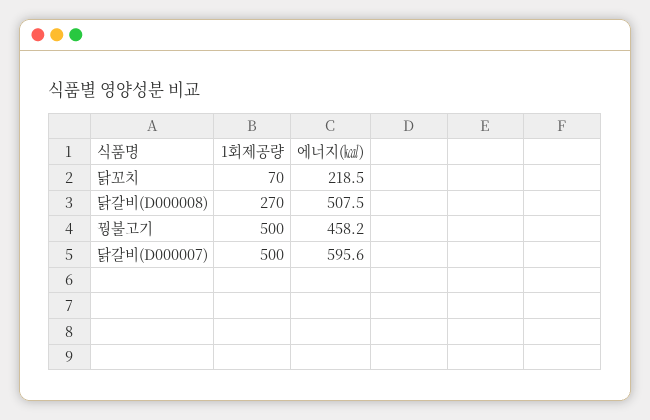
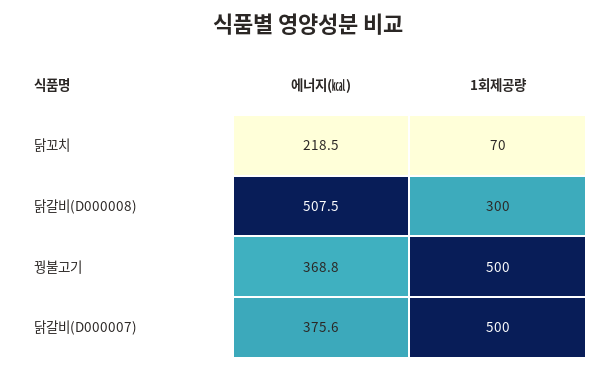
  {
    "1회제공량": {
      "닭꼬치": 70,
-     "닭갈비(D000008)": 270,
+     "닭갈비(D000008)": 300,
      "꿩불고기": 500,
      "닭갈비(D000007)": 500
    },
    "에너지(㎉)": {
      "닭꼬치": 218.5,
      "닭갈비(D000008)": 507.5,
-     "꿩불고기": 458.2,
+     "꿩불고기": 368.8,
-     "닭갈비(D000007)": 595.6
+     "닭갈비(D000007)": 375.6
    }
  }

